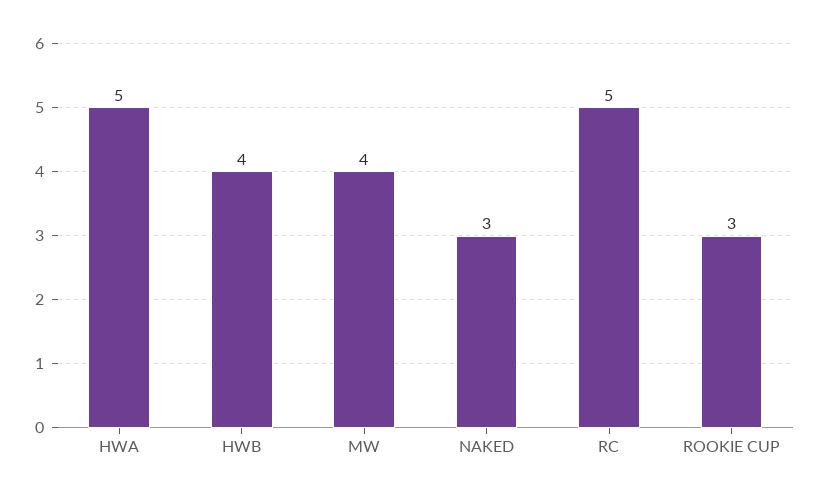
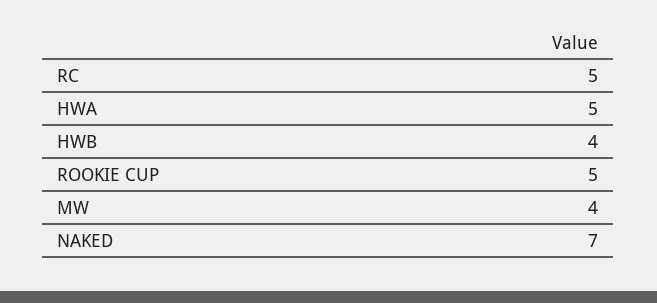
  {
    "HWA": 5,
    "HWB": 4,
    "MW": 4,
-   "NAKED": 3,
+   "NAKED": 7,
    "RC": 5,
-   "ROOKIE CUP": 3
+   "ROOKIE CUP": 5
  }

